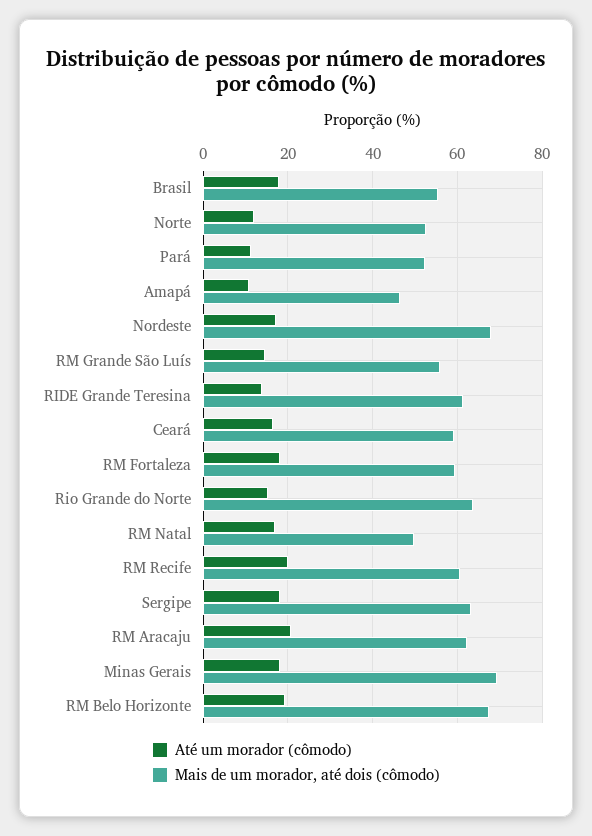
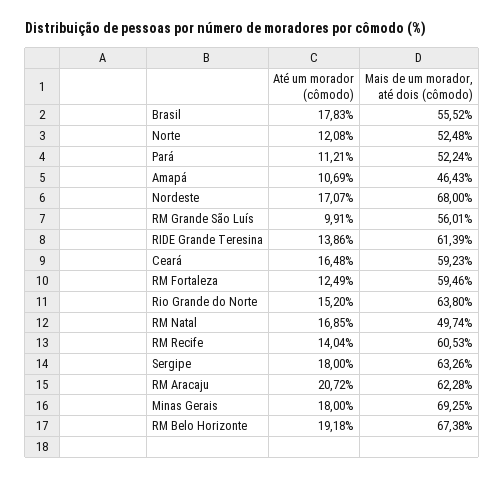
  {
    "Até um morador (cômodo)": {
      "Brasil": 17.83,
      "Norte": 12.08,
      "Pará": 11.21,
      "Amapá": 10.69,
      "Nordeste": 17.07,
-     "RM Grande São Luís": 14,
+     "RM Grande São Luís": 9.91,
      "RIDE Grande Teresina": 13.86,
      "Ceará": 16.48,
-     "RM Fortaleza": 18,
+     "RM Fortaleza": 12.49,
      "Rio Grande do Norte": 15.2,
      "RM Natal": 16.85,
-     "RM Recife": 20,
+     "RM Recife": 14.04,
      "Sergipe": 18,
      "RM Aracaju": 20.72,
      "Minas Gerais": 18,
      "RM Belo Horizonte": 19.18
    },
    "Mais de um morador, até dois (cômodo)": {
      "Brasil": 55.52,
      "Norte": 52.48,
      "Pará": 52.24,
      "Amapá": 46.43,
      "Nordeste": 68,
      "RM Grande São Luís": 56.01,
      "RIDE Grande Teresina": 61.39,
      "Ceará": 59.23,
      "RM Fortaleza": 59.46,
      "Rio Grande do Norte": 63.8,
      "RM Natal": 49.74,
      "RM Recife": 60.53,
      "Sergipe": 63.26,
      "RM Aracaju": 62.28,
      "Minas Gerais": 69.25,
      "RM Belo Horizonte": 67.38
    }
  }

